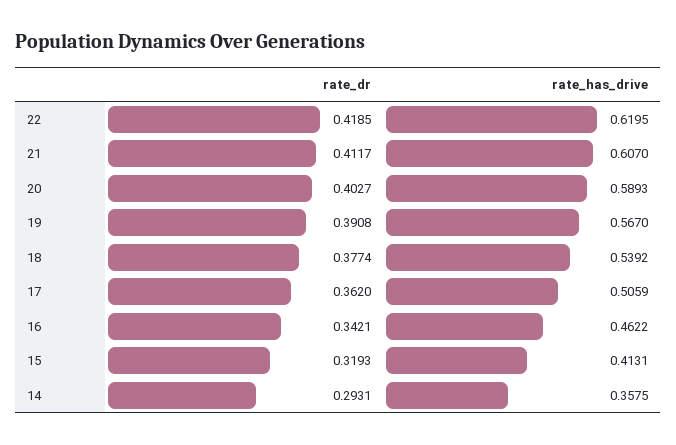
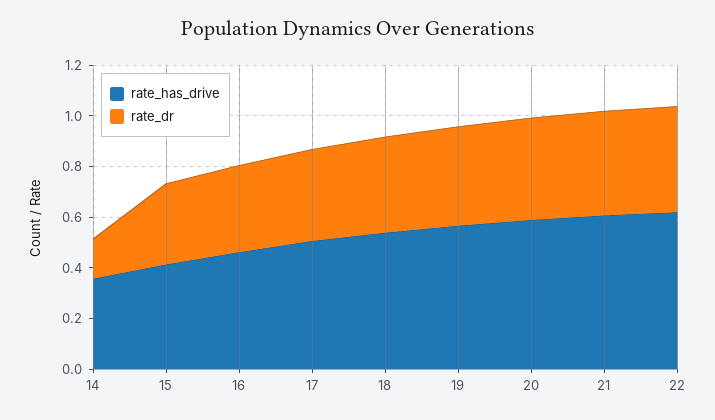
  {
    "rate_dr": {
      "22": 0.4185,
      "21": 0.4117,
      "20": 0.4027,
      "19": 0.3908,
      "18": 0.3774,
      "17": 0.362,
      "16": 0.3421,
      "15": 0.3193,
-     "14": 0.2931
+     "14": 0.15
    },
    "rate_has_drive": {
      "22": 0.6195,
      "21": 0.607,
      "20": 0.5893,
      "19": 0.567,
      "18": 0.5392,
      "17": 0.5059,
      "16": 0.4622,
      "15": 0.4131,
      "14": 0.3575
    }
  }

